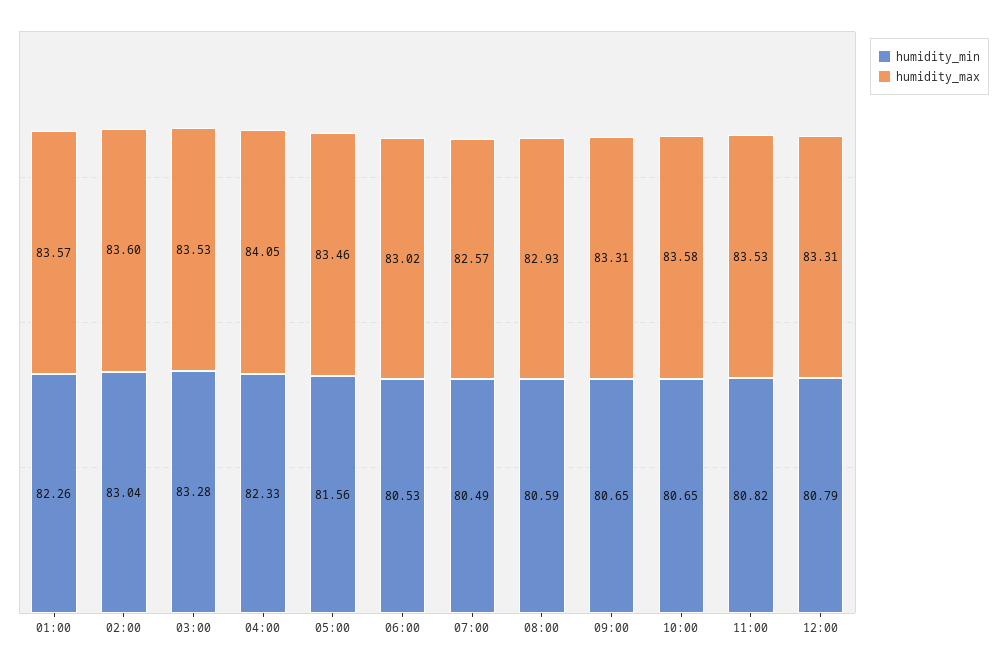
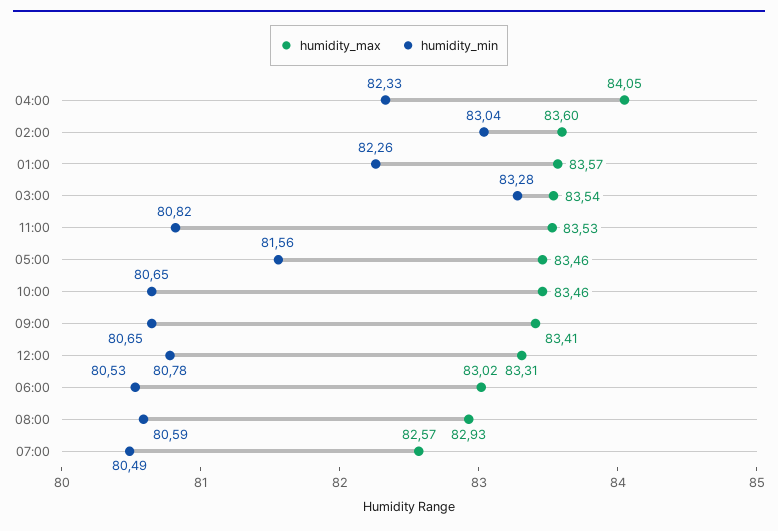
  {
    "humidity_min": {
      "01:00": 82.26,
      "02:00": 83.04,
      "03:00": 83.28,
      "04:00": 82.33,
      "05:00": 81.56,
      "06:00": 80.53,
      "07:00": 80.49,
      "08:00": 80.59,
      "09:00": 80.65,
      "10:00": 80.65,
      "11:00": 80.82,
-     "12:00": 80.79
+     "12:00": 80.78
    },
    "humidity_max": {
      "01:00": 83.57,
      "02:00": 83.6,
-     "03:00": 83.53,
+     "03:00": 83.54,
      "04:00": 84.05,
      "05:00": 83.46,
      "06:00": 83.02,
      "07:00": 82.57,
      "08:00": 82.93,
-     "09:00": 83.31,
+     "09:00": 83.41,
-     "10:00": 83.58,
+     "10:00": 83.46,
      "11:00": 83.53,
      "12:00": 83.31
    }
  }

